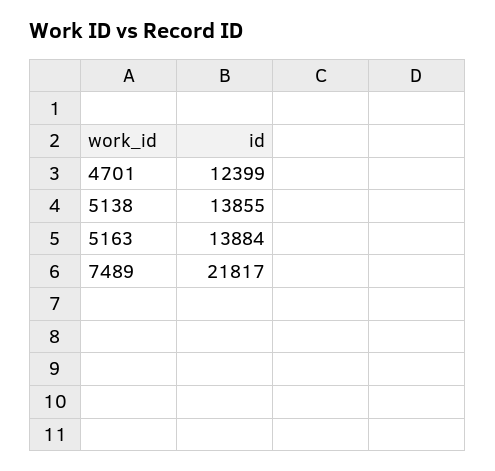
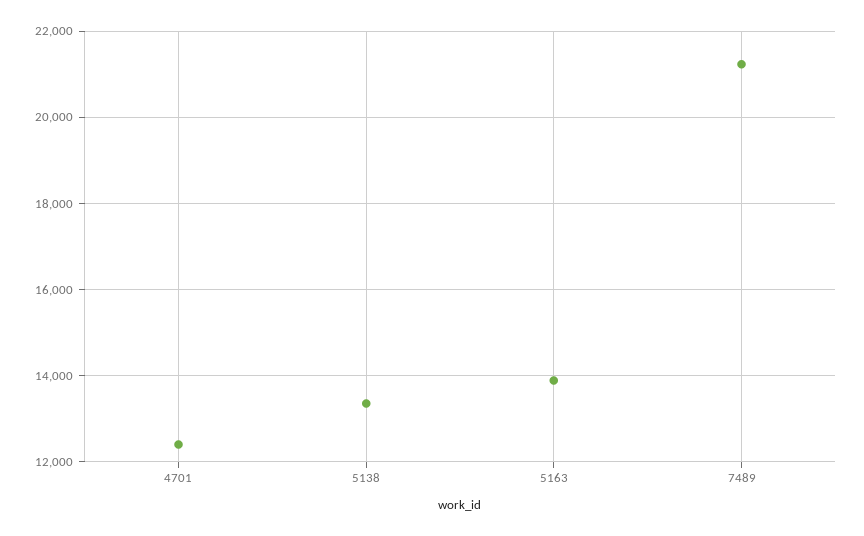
  {
    "4701": 12399,
-   "5138": 13855,
+   "5138": 13400,
    "5163": 13884,
-   "7489": 21817
+   "7489": 21200
  }

